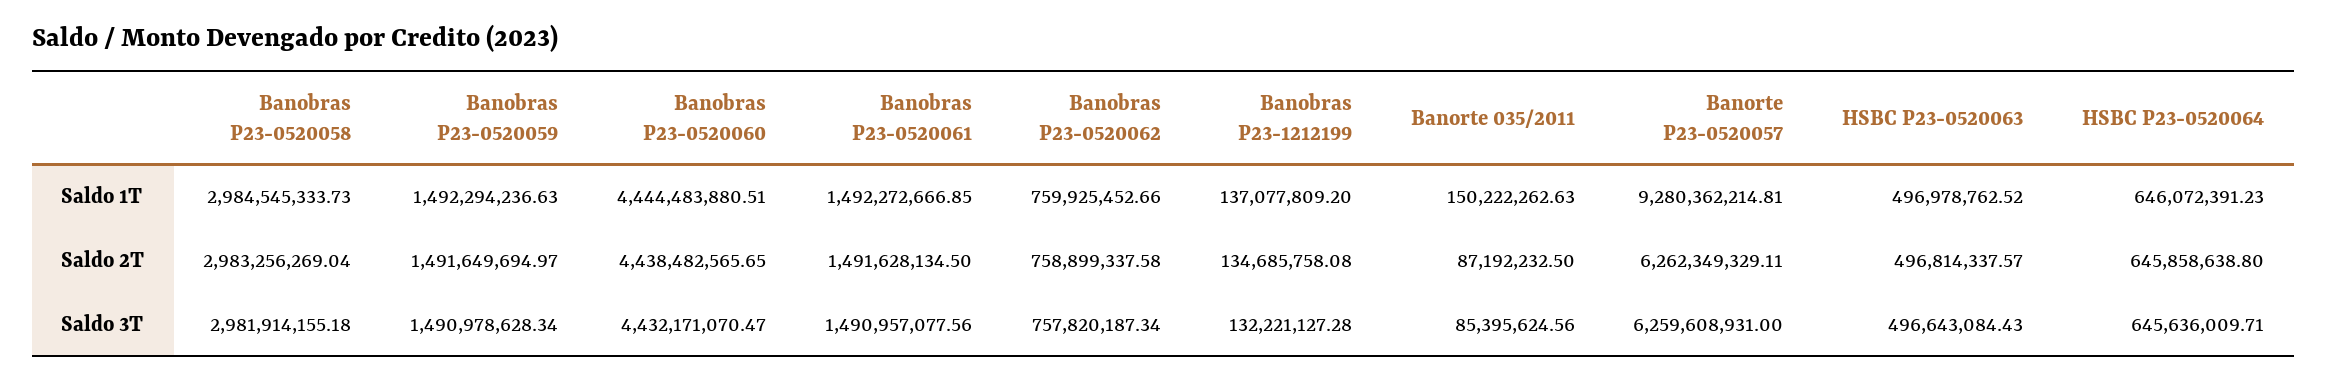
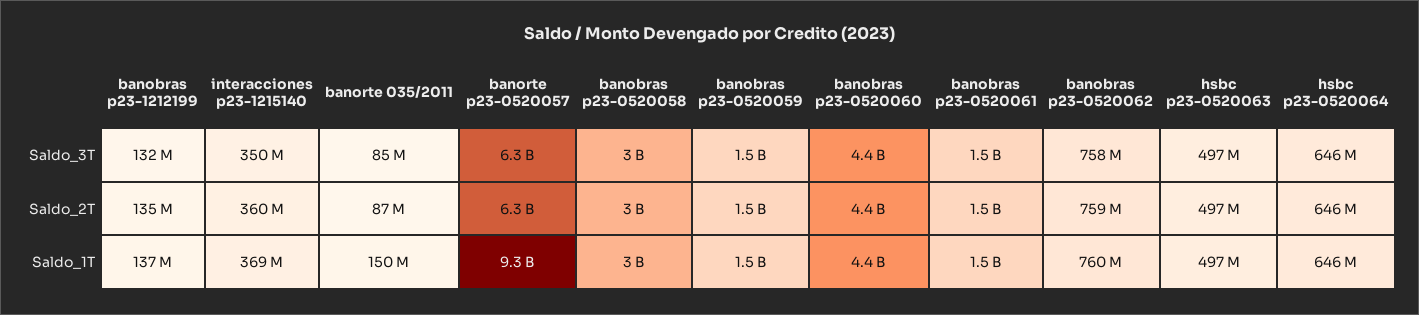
  {
    "Banobras P23-0520058": {
      "Saldo 1T": 2984545333.73,
      "Saldo 2T": 2983256269.04,
      "Saldo 3T": 2981914155.18
    },
    "Banobras P23-0520059": {
      "Saldo 1T": 1492294236.63,
      "Saldo 2T": 1491649694.97,
      "Saldo 3T": 1490978628.34
    },
    "Banobras P23-0520060": {
      "Saldo 1T": 4444483880.51,
      "Saldo 2T": 4438482565.65,
      "Saldo 3T": 4432171070.47
    },
    "Banobras P23-0520061": {
      "Saldo 1T": 1492272666.85,
      "Saldo 2T": 1491628134.5,
      "Saldo 3T": 1490957077.56
    },
    "Banobras P23-0520062": {
      "Saldo 1T": 759925452.66,
      "Saldo 2T": 758899337.58,
      "Saldo 3T": 757820187.34
    },
    "Banobras P23-1212199": {
      "Saldo 1T": 137077809.2,
      "Saldo 2T": 134685758.08,
      "Saldo 3T": 132221127.28
    },
    "Banorte 035/2011": {
      "Saldo 1T": 150222262.63,
      "Saldo 2T": 87192232.5,
      "Saldo 3T": 85395624.56
    },
    "Banorte P23-0520057": {
      "Saldo 1T": 9280362214.81,
      "Saldo 2T": 6262349329.11,
      "Saldo 3T": 6259608931
    },
    "HSBC P23-0520063": {
      "Saldo 1T": 496978762.52,
      "Saldo 2T": 496814337.57,
      "Saldo 3T": 496643084.43
    },
    "HSBC P23-0520064": {
      "Saldo 1T": 646072391.23,
      "Saldo 2T": 645858638.8,
      "Saldo 3T": 645636009.71
-   }
+   },
+   "interacciones p23-1215140": {
+     "Saldo 3T": 350000000,
+     "Saldo 2T": 360000000,
+     "Saldo 1T": 369000000
+   }
  }

